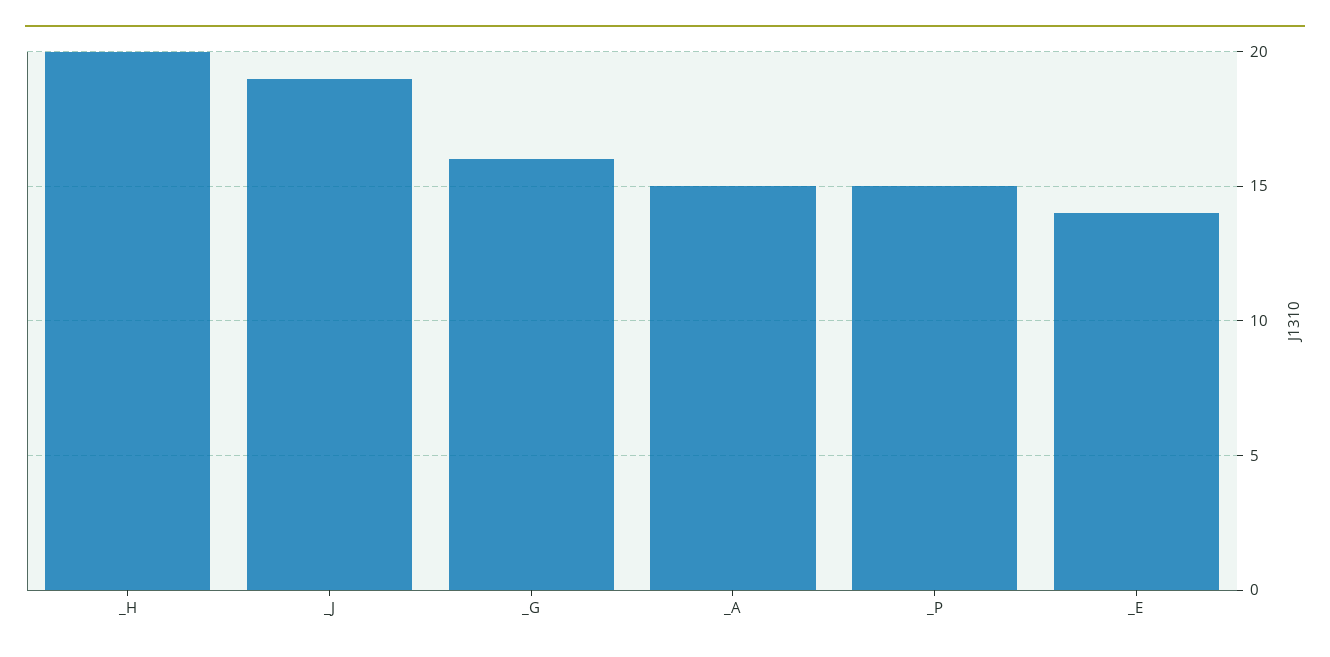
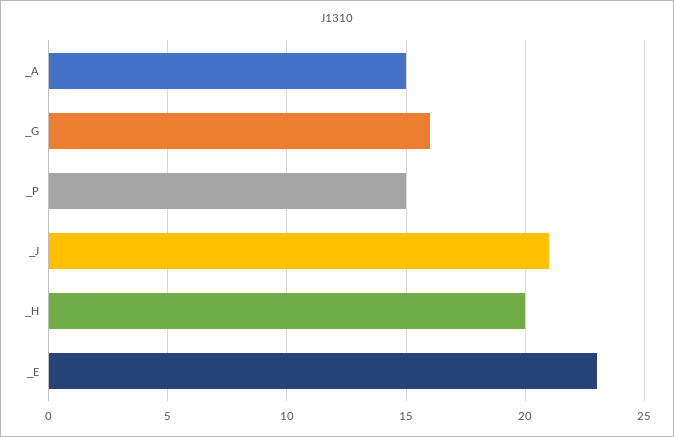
  {
    "_H": 20,
-   "_J": 19,
+   "_J": 21,
    "_G": 16,
    "_A": 15,
    "_P": 15,
-   "_E": 14
+   "_E": 23
  }

